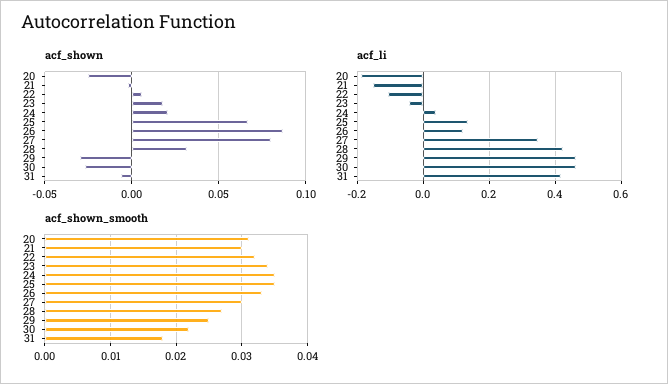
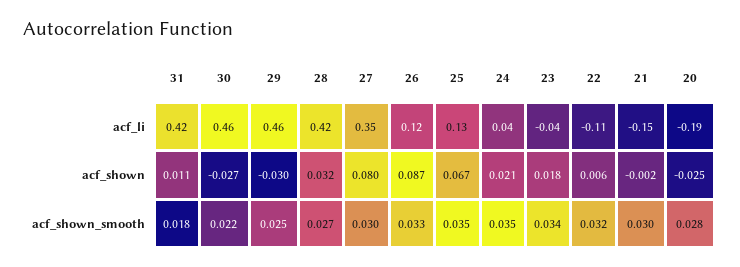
  {
    "acf_shown": {
      "20": -0.025,
      "21": -0.002,
      "22": 0.006,
      "23": 0.018,
      "24": 0.021,
      "25": 0.067,
      "26": 0.087,
      "27": 0.08,
      "28": 0.032,
      "29": -0.03,
      "30": -0.027,
-     "31": -0.005
+     "31": 0.011
    },
    "acf_li": {
      "20": -0.19,
      "21": -0.15,
      "22": -0.11,
      "23": -0.04,
      "24": 0.04,
      "25": 0.13,
      "26": 0.12,
      "27": 0.35,
      "28": 0.42,
      "29": 0.46,
      "30": 0.46,
      "31": 0.42
    },
    "acf_shown_smooth": {
-     "20": 0.031,
+     "20": 0.028,
      "21": 0.03,
      "22": 0.032,
      "23": 0.034,
      "24": 0.035,
      "25": 0.035,
      "26": 0.033,
      "27": 0.03,
      "28": 0.027,
      "29": 0.025,
      "30": 0.022,
      "31": 0.018
    }
  }

